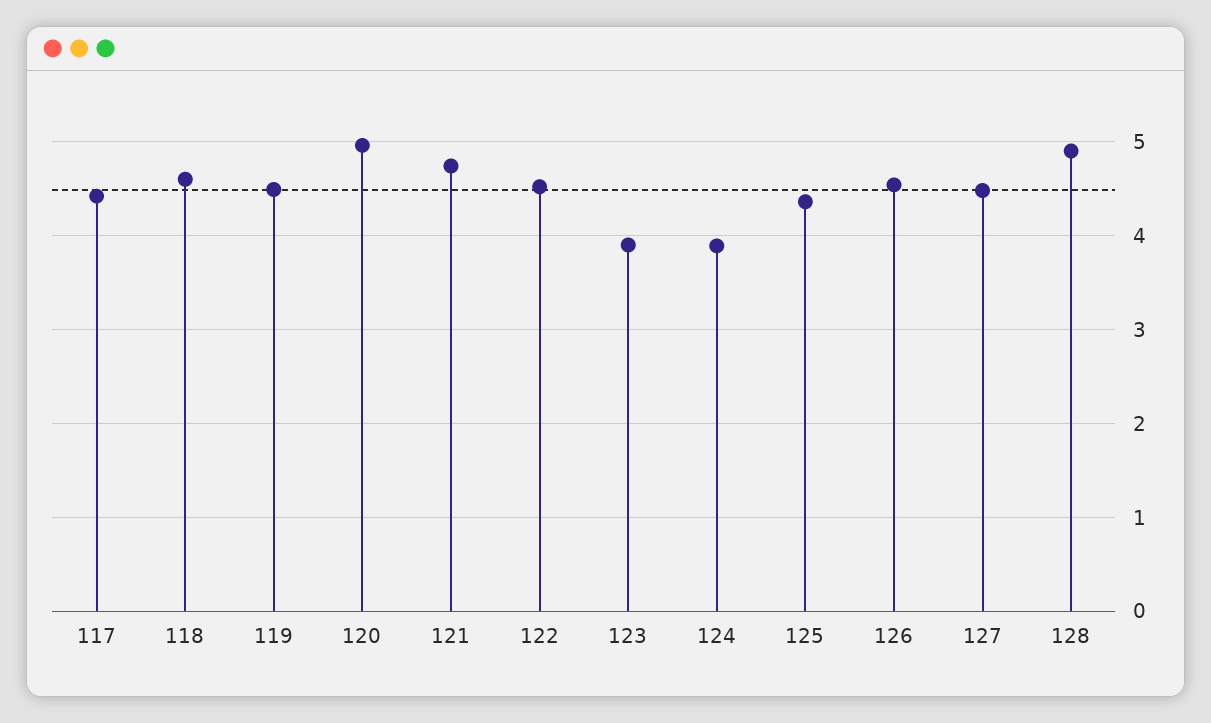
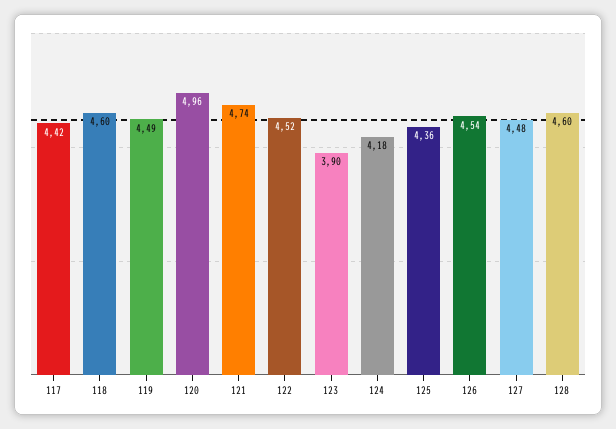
  {
    "117": 4.42,
    "118": 4.6,
    "119": 4.49,
    "120": 4.96,
    "121": 4.74,
    "122": 4.52,
    "123": 3.9,
-   "124": 3.9,
+   "124": 4.18,
    "125": 4.36,
    "126": 4.54,
    "127": 4.48,
-   "128": 4.9
+   "128": 4.6
  }

